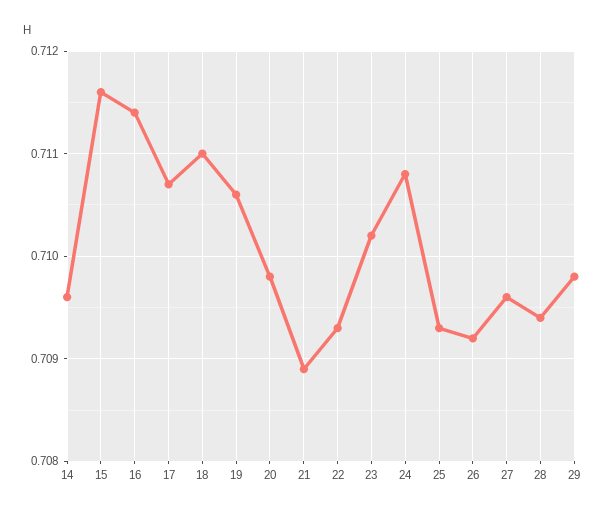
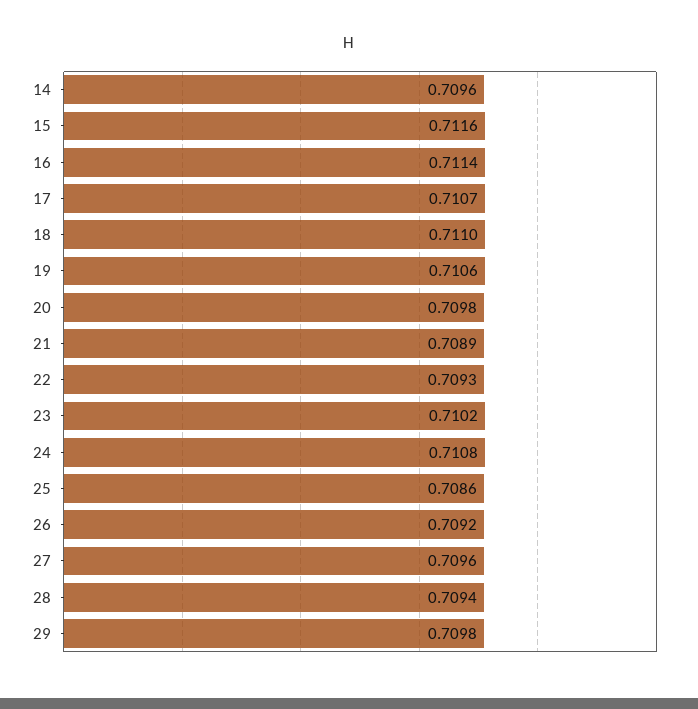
  {
    "14": 0.7096,
    "15": 0.7116,
    "16": 0.7114,
    "17": 0.7107,
    "18": 0.711,
    "19": 0.7106,
    "20": 0.7098,
    "21": 0.7089,
    "22": 0.7093,
    "23": 0.7102,
    "24": 0.7108,
-   "25": 0.7093,
+   "25": 0.7086,
    "26": 0.7092,
    "27": 0.7096,
    "28": 0.7094,
    "29": 0.7098
  }

